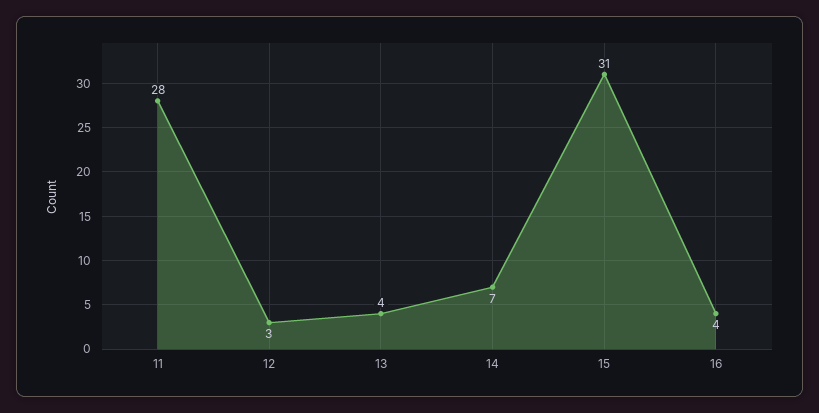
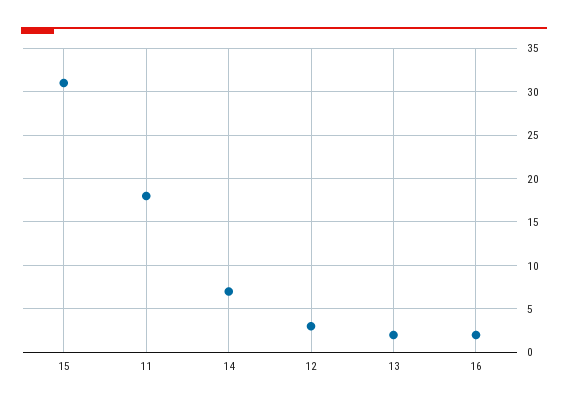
  {
-   "11": 28,
+   "11": 18,
    "12": 3,
-   "13": 4,
+   "13": 2,
    "14": 7,
    "15": 31,
-   "16": 4
+   "16": 2
  }

